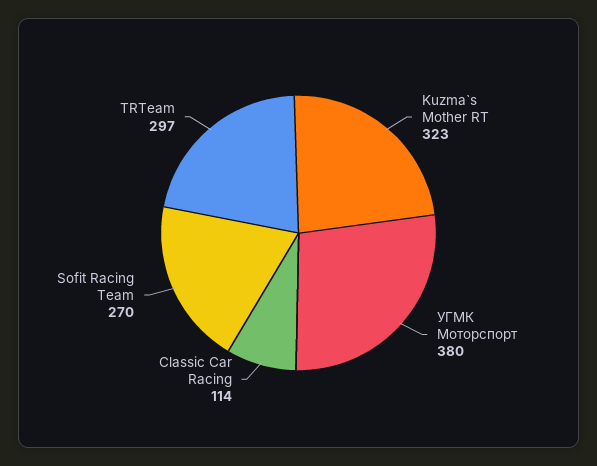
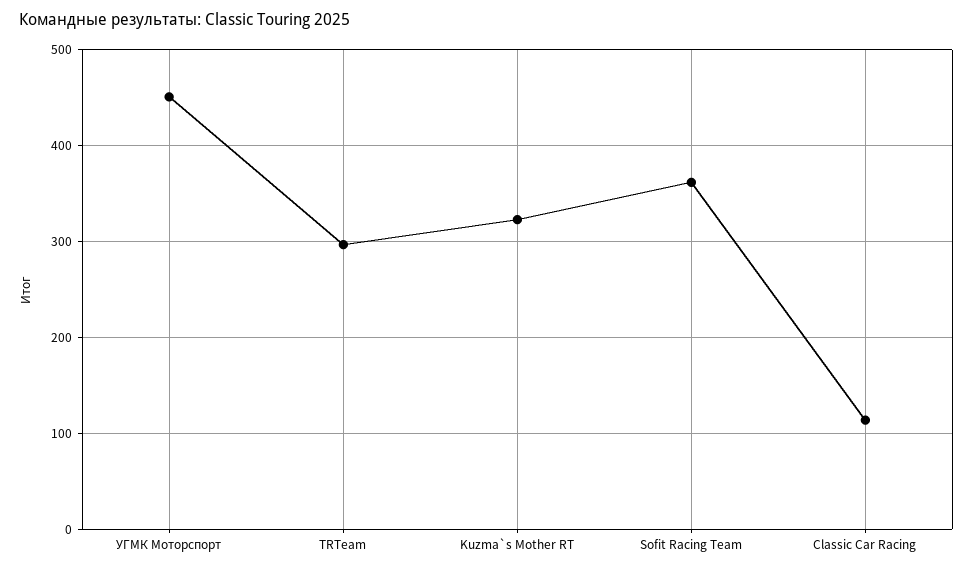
  {
    "Kuzma`s Mother RT": 323,
-   "УГМК Моторспорт": 380,
+   "УГМК Моторспорт": 450,
    "Classic Car Racing": 114,
-   "Sofit Racing Team": 270,
+   "Sofit Racing Team": 360,
    "TRTeam": 297
  }

